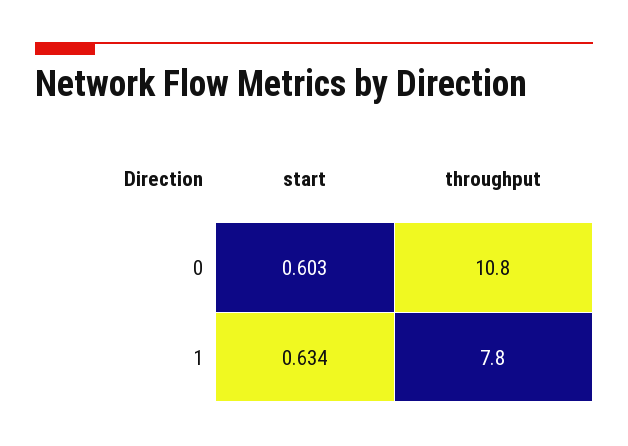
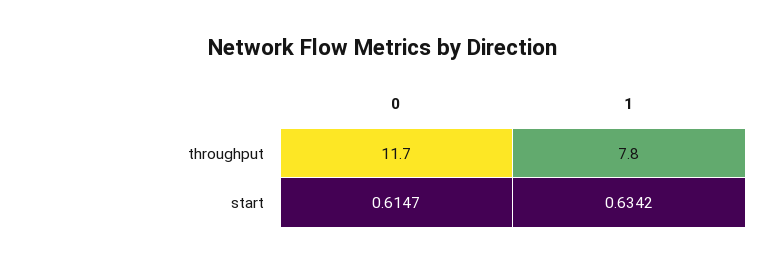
  {
    "start": {
-     "0": 0.603,
+     "0": 0.6147,
      "1": 0.6342
    },
    "throughput": {
-     "0": 10.8,
+     "0": 11.7,
      "1": 7.8
    }
  }

